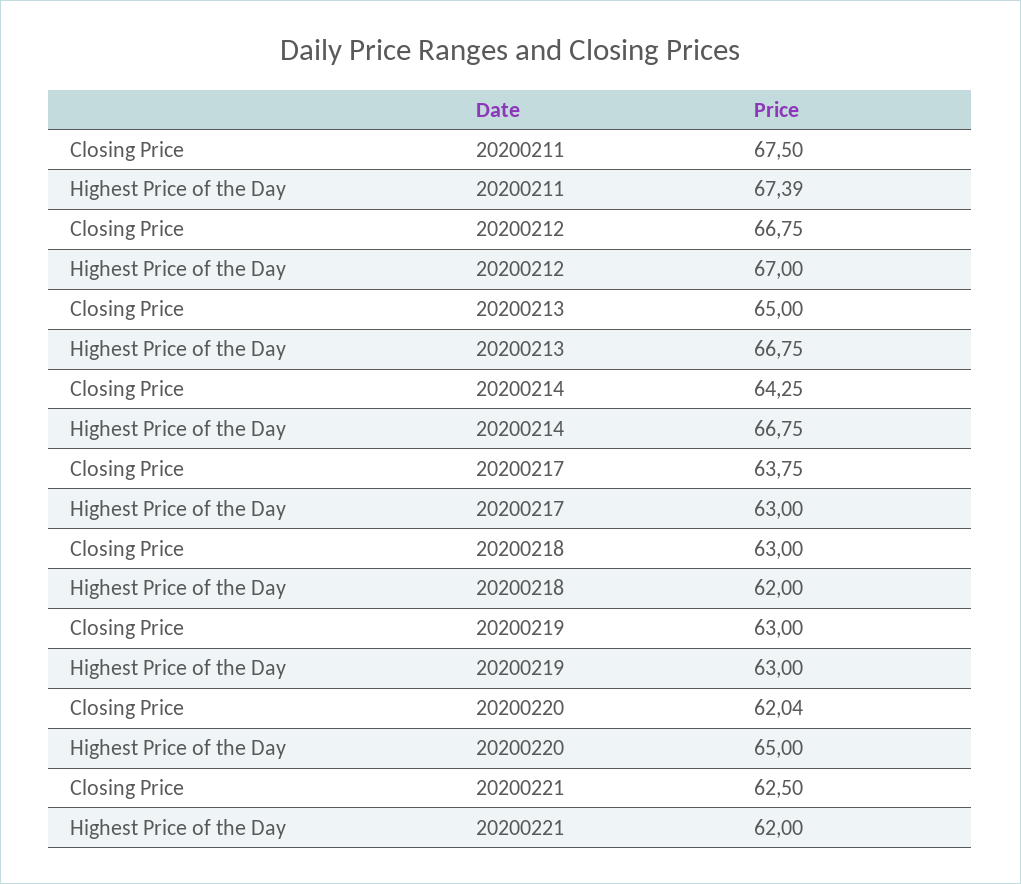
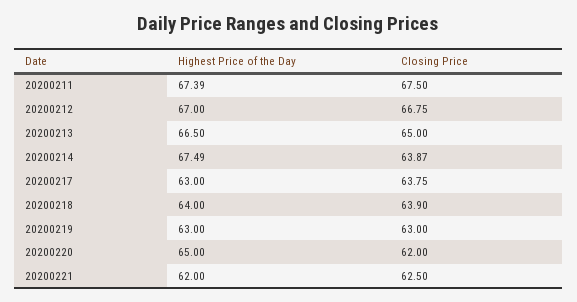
  {
    "Closing Price": {
      "20200211": 67.5,
      "20200212": 66.75,
      "20200213": 65,
-     "20200214": 64.25,
+     "20200214": 63.87,
      "20200217": 63.75,
-     "20200218": 63,
+     "20200218": 63.9,
      "20200219": 63,
-     "20200220": 62.04,
+     "20200220": 62,
      "20200221": 62.5
    },
    "Highest Price of the Day": {
      "20200211": 67.39,
      "20200212": 67,
-     "20200213": 66.75,
+     "20200213": 66.5,
-     "20200214": 66.75,
+     "20200214": 67.49,
      "20200217": 63,
-     "20200218": 62,
+     "20200218": 64,
      "20200219": 63,
      "20200220": 65,
      "20200221": 62
    }
  }

